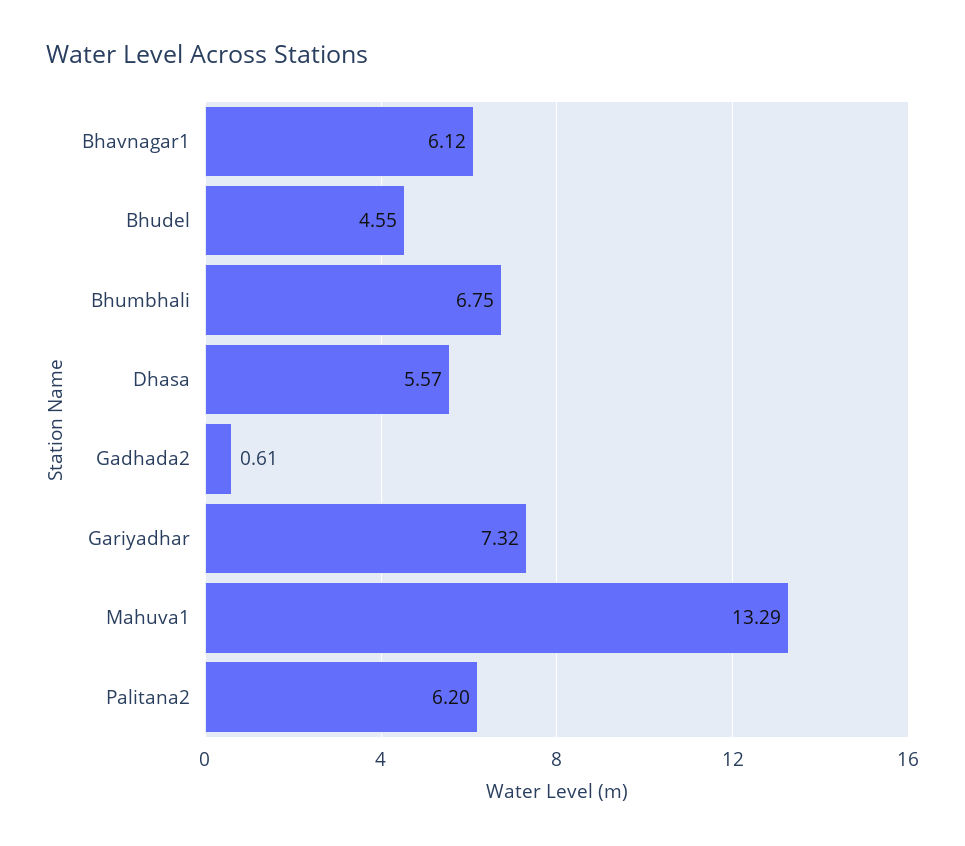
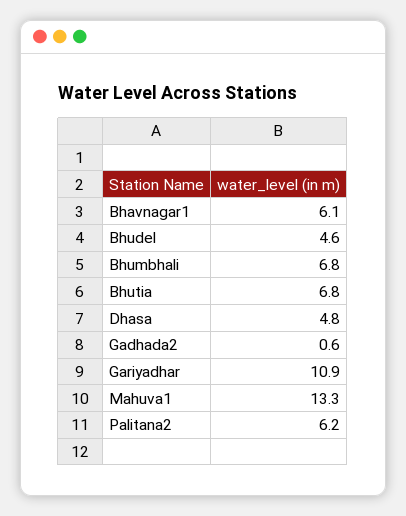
  {
    "Bhavnagar1": 6.12,
    "Bhudel": 4.55,
    "Bhumbhali": 6.75,
-   "Dhasa": 5.57,
+   "Dhasa": 4.8,
    "Gadhada2": 0.61,
-   "Gariyadhar": 7.32,
+   "Gariyadhar": 10.9,
    "Mahuva1": 13.29,
-   "Palitana2": 6.2
+   "Palitana2": 6.2,
+   "Bhutia": 6.8
  }

